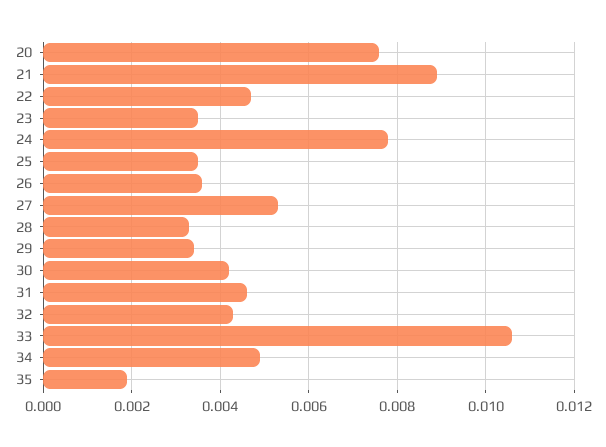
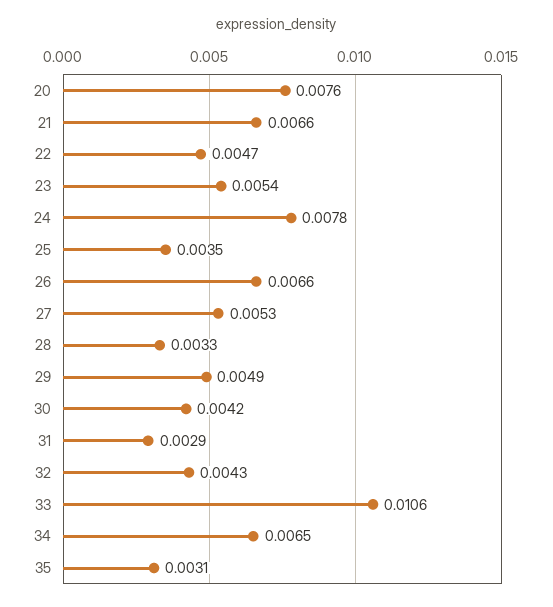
  {
    "20": 0.0076,
-   "21": 0.009,
+   "21": 0.0066,
    "22": 0.0047,
-   "23": 0.0035,
+   "23": 0.0054,
    "24": 0.0078,
    "25": 0.0035,
-   "26": 0.0035,
+   "26": 0.0066,
    "27": 0.0053,
    "28": 0.0033,
-   "29": 0.0035,
+   "29": 0.0049,
    "30": 0.0042,
-   "31": 0.0045,
+   "31": 0.0029,
    "32": 0.0043,
    "33": 0.0106,
-   "34": 0.005,
+   "34": 0.0065,
-   "35": 0.002
+   "35": 0.0031
  }

